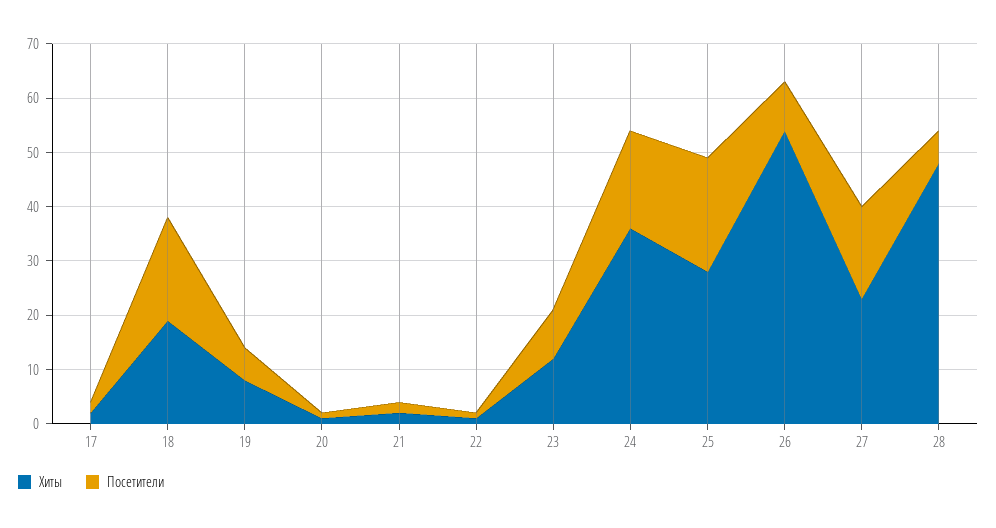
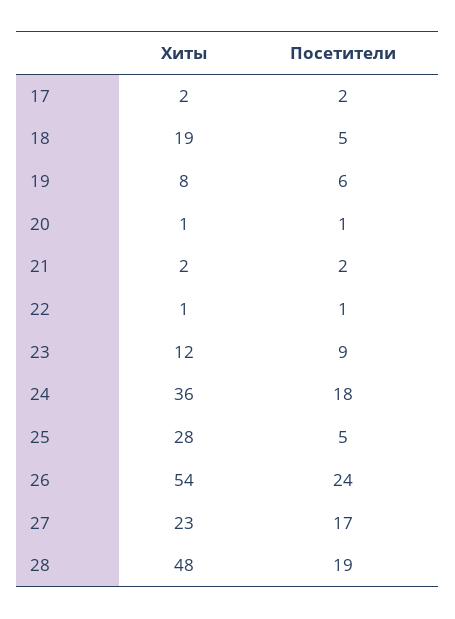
  {
    "Хиты": {
      "17": 2,
      "18": 19,
      "19": 8,
      "20": 1,
      "21": 2,
      "22": 1,
      "23": 12,
      "24": 36,
      "25": 28,
      "26": 54,
      "27": 23,
      "28": 48
    },
    "Посетители": {
      "17": 2,
-     "18": 20,
+     "18": 5,
      "19": 6,
      "20": 1,
      "21": 2,
      "22": 1,
      "23": 9,
      "24": 18,
-     "25": 20,
+     "25": 5,
-     "26": 10,
+     "26": 24,
      "27": 17,
-     "28": 5
+     "28": 19
    }
  }

